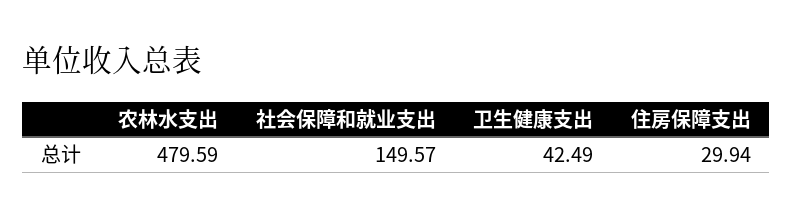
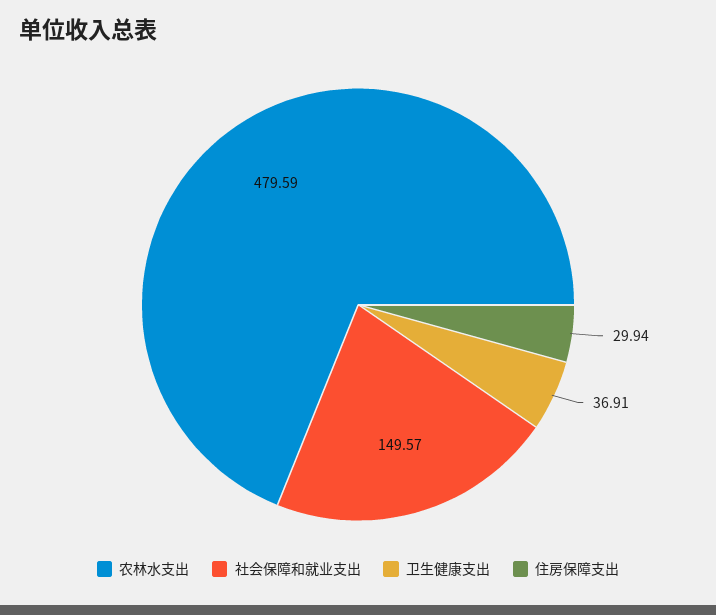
  {
    "农林水支出": 479.59,
    "社会保障和就业支出": 149.57,
-   "卫生健康支出": 42.49,
+   "卫生健康支出": 36.91,
    "住房保障支出": 29.94
  }

